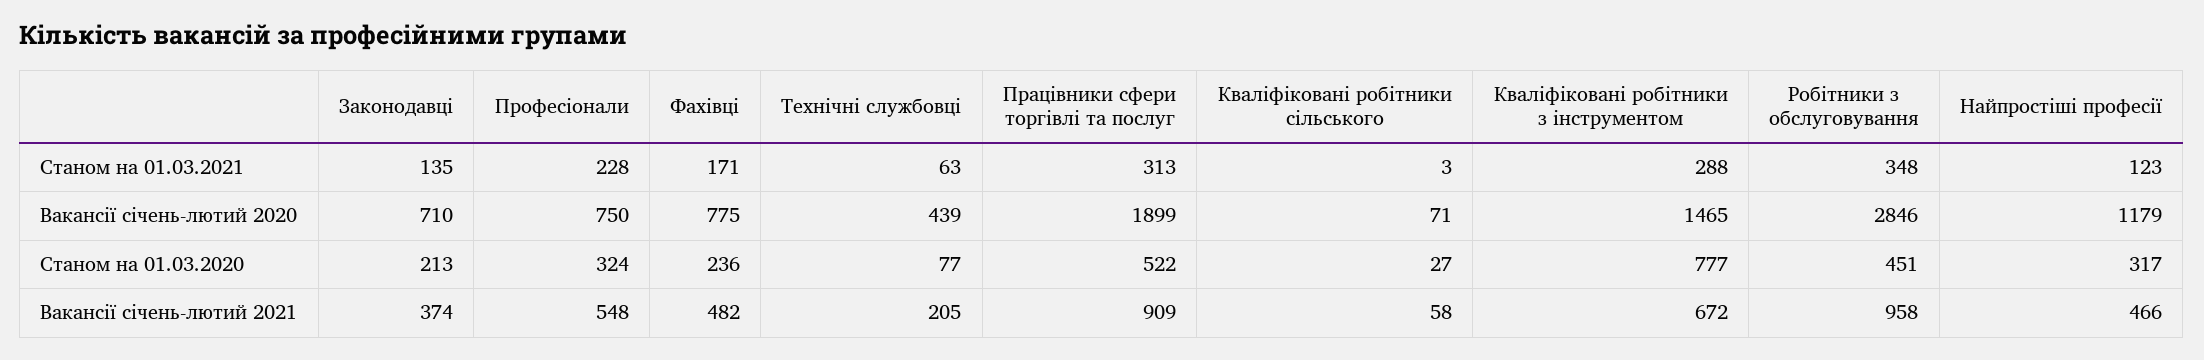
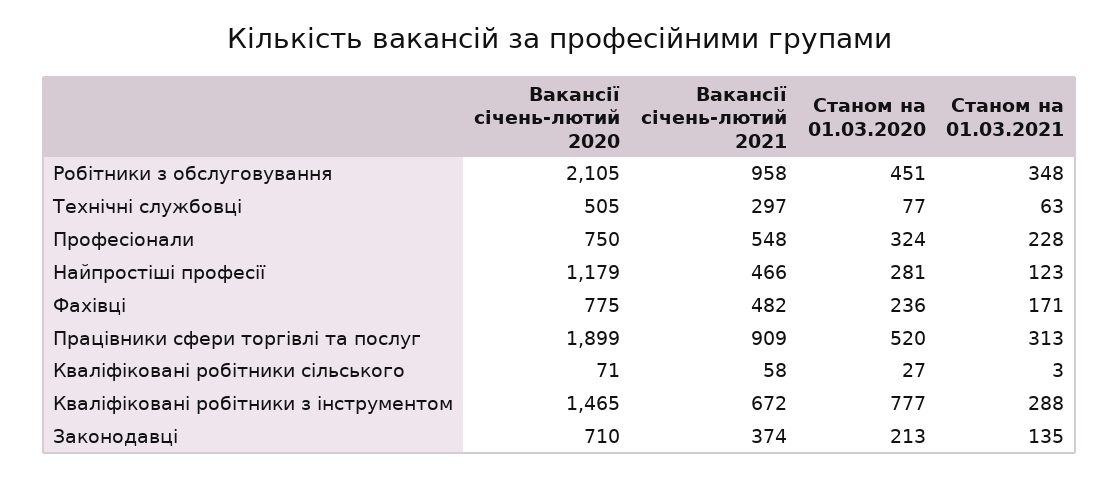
  {
    "Законодавці": {
      "Станом на 01.03.2021": 135,
      "Вакансії січень-лютий 2020": 710,
      "Станом на 01.03.2020": 213,
      "Вакансії січень-лютий 2021": 374
    },
    "Професіонали": {
      "Станом на 01.03.2021": 228,
      "Вакансії січень-лютий 2020": 750,
      "Станом на 01.03.2020": 324,
      "Вакансії січень-лютий 2021": 548
    },
    "Фахівці": {
      "Станом на 01.03.2021": 171,
      "Вакансії січень-лютий 2020": 775,
      "Станом на 01.03.2020": 236,
      "Вакансії січень-лютий 2021": 482
    },
    "Технічні службовці": {
      "Станом на 01.03.2021": 63,
-     "Вакансії січень-лютий 2020": 439,
+     "Вакансії січень-лютий 2020": 505,
      "Станом на 01.03.2020": 77,
-     "Вакансії січень-лютий 2021": 205
+     "Вакансії січень-лютий 2021": 297
    },
    "Працівники сфери торгівлі та послуг": {
      "Станом на 01.03.2021": 313,
      "Вакансії січень-лютий 2020": 1899,
-     "Станом на 01.03.2020": 522,
+     "Станом на 01.03.2020": 520,
      "Вакансії січень-лютий 2021": 909
    },
    "Кваліфіковані робітники сільського": {
      "Станом на 01.03.2021": 3,
      "Вакансії січень-лютий 2020": 71,
      "Станом на 01.03.2020": 27,
      "Вакансії січень-лютий 2021": 58
    },
    "Кваліфіковані робітники з інструментом": {
      "Станом на 01.03.2021": 288,
      "Вакансії січень-лютий 2020": 1465,
      "Станом на 01.03.2020": 777,
      "Вакансії січень-лютий 2021": 672
    },
    "Робітники з обслуговування": {
      "Станом на 01.03.2021": 348,
-     "Вакансії січень-лютий 2020": 2846,
+     "Вакансії січень-лютий 2020": 2105,
      "Станом на 01.03.2020": 451,
      "Вакансії січень-лютий 2021": 958
    },
    "Найпростіші професії": {
      "Станом на 01.03.2021": 123,
      "Вакансії січень-лютий 2020": 1179,
-     "Станом на 01.03.2020": 317,
+     "Станом на 01.03.2020": 281,
      "Вакансії січень-лютий 2021": 466
    }
  }

